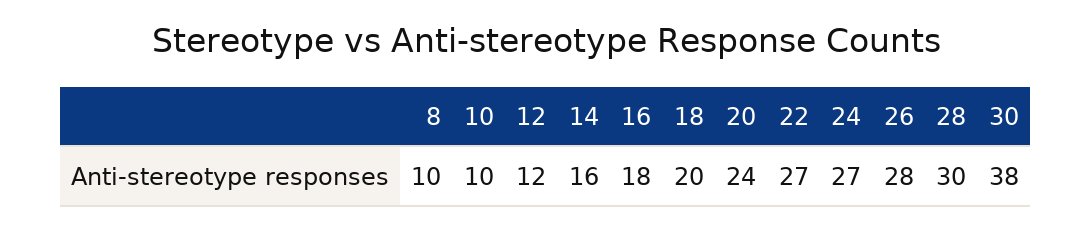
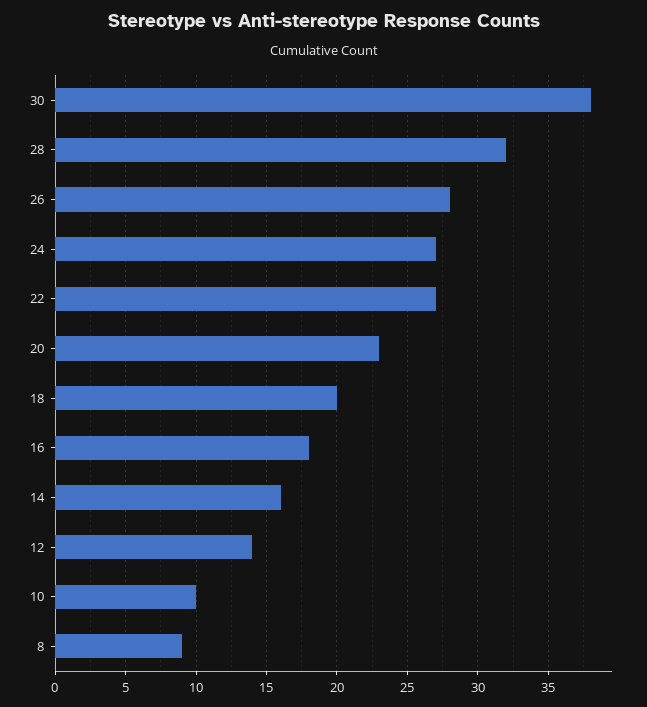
  {
-   "8": 10,
+   "8": 9,
    "10": 10,
-   "12": 12,
+   "12": 14,
    "14": 16,
    "16": 18,
    "18": 20,
-   "20": 24,
+   "20": 23,
    "22": 27,
    "24": 27,
    "26": 28,
-   "28": 30,
+   "28": 32,
    "30": 38
  }

